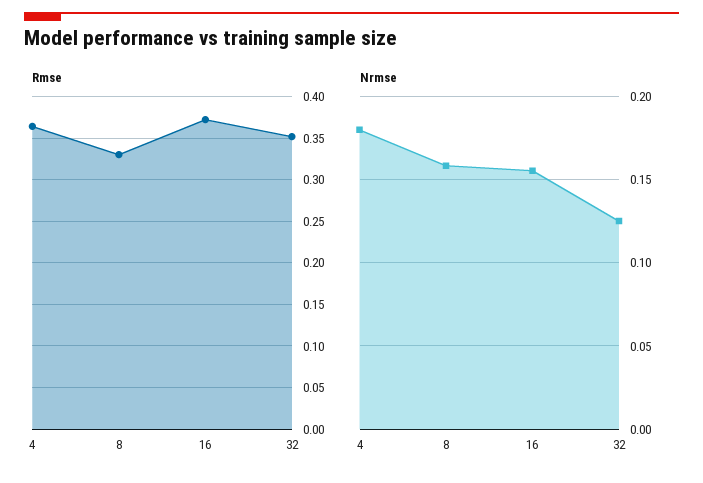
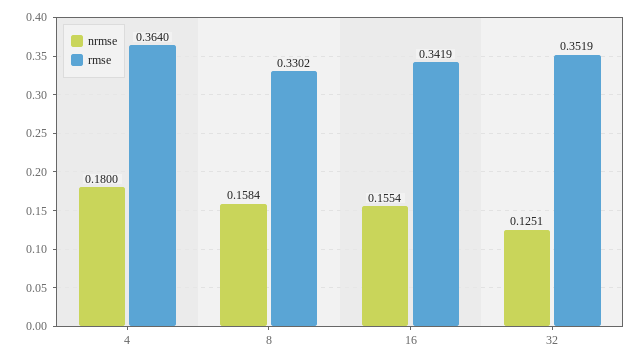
  {
    "Rmse": {
      "4": 0.364,
      "8": 0.3302,
-     "16": 0.37,
+     "16": 0.3419,
      "32": 0.3519
    },
    "Nrmse": {
      "4": 0.18,
      "8": 0.1584,
      "16": 0.1554,
      "32": 0.1251
    }
  }

